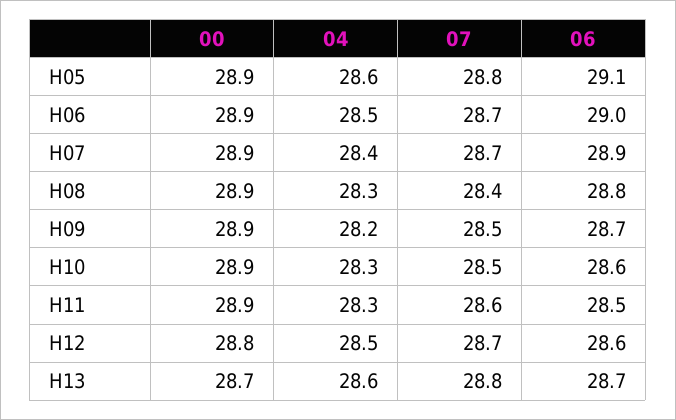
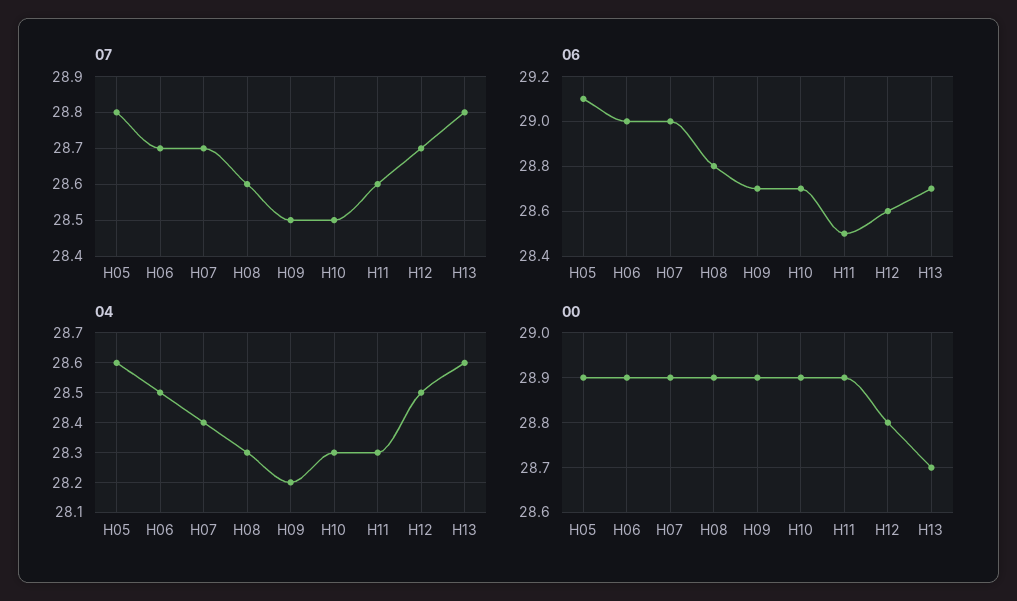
  {
    "00": {
      "H05": 28.9,
      "H06": 28.9,
      "H07": 28.9,
      "H08": 28.9,
      "H09": 28.9,
      "H10": 28.9,
      "H11": 28.9,
      "H12": 28.8,
      "H13": 28.7
    },
    "04": {
      "H05": 28.6,
      "H06": 28.5,
      "H07": 28.4,
      "H08": 28.3,
      "H09": 28.2,
      "H10": 28.3,
      "H11": 28.3,
      "H12": 28.5,
      "H13": 28.6
    },
    "07": {
      "H05": 28.8,
      "H06": 28.7,
      "H07": 28.7,
-     "H08": 28.4,
+     "H08": 28.6,
      "H09": 28.5,
      "H10": 28.5,
      "H11": 28.6,
      "H12": 28.7,
      "H13": 28.8
    },
    "06": {
      "H05": 29.1,
      "H06": 29,
-     "H07": 28.9,
+     "H07": 29,
      "H08": 28.8,
      "H09": 28.7,
-     "H10": 28.6,
+     "H10": 28.7,
      "H11": 28.5,
      "H12": 28.6,
      "H13": 28.7
    }
  }

